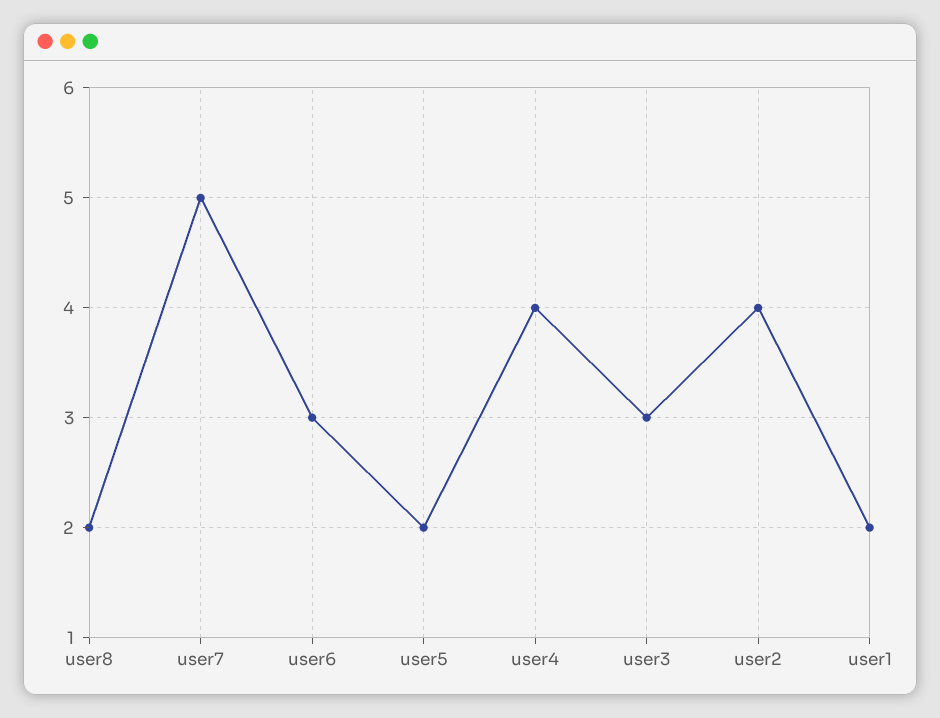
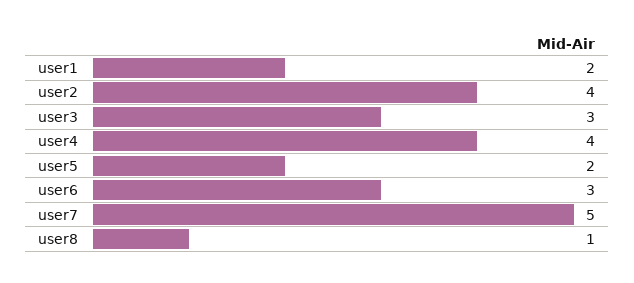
  {
-   "user8": 2,
+   "user8": 1,
    "user7": 5,
    "user6": 3,
    "user5": 2,
    "user4": 4,
    "user3": 3,
    "user2": 4,
    "user1": 2
  }

